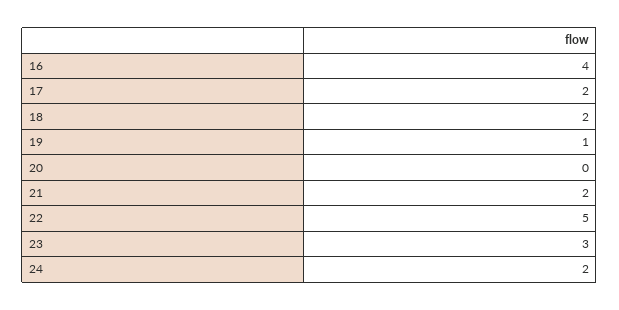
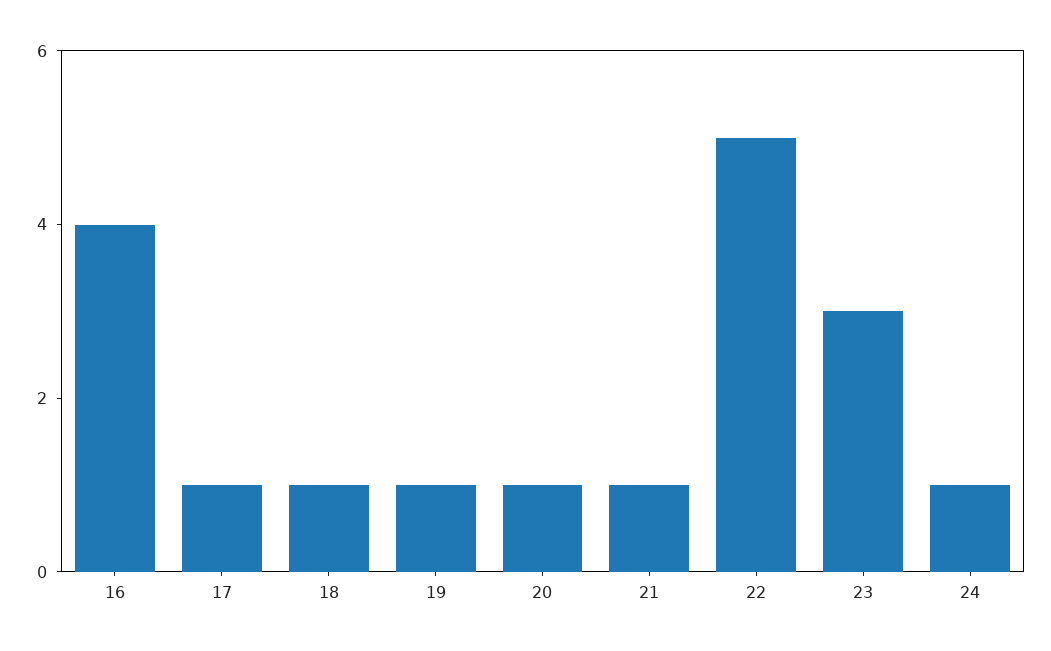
  {
    "16": 4,
-   "17": 2,
+   "17": 1,
-   "18": 2,
+   "18": 1,
    "19": 1,
-   "20": 0,
+   "20": 1,
-   "21": 2,
+   "21": 1,
    "22": 5,
    "23": 3,
-   "24": 2
+   "24": 1
  }

